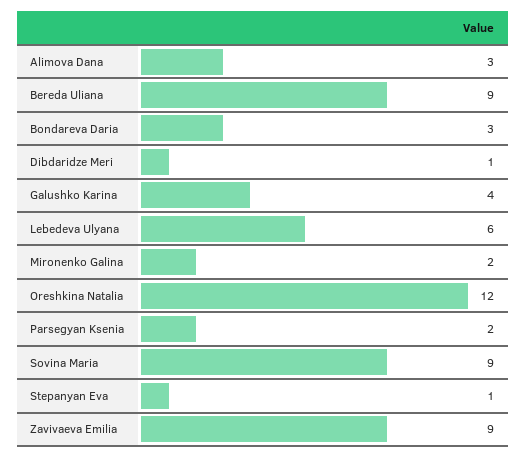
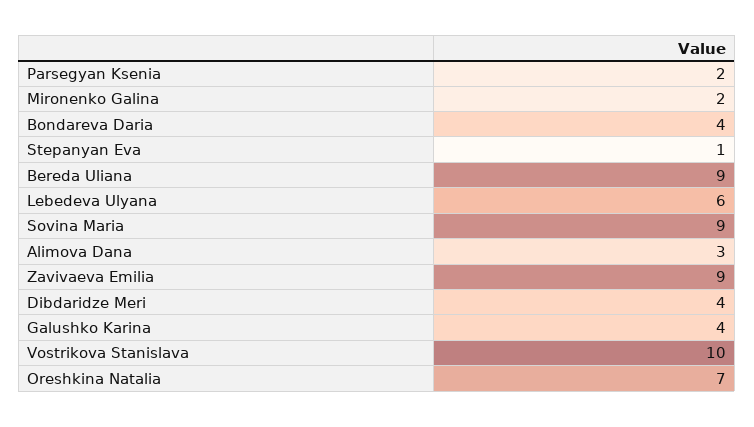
  {
    "Alimova Dana": 3,
    "Bereda Uliana": 9,
-   "Bondareva Daria": 3,
+   "Bondareva Daria": 4,
-   "Dibdaridze Meri": 1,
+   "Dibdaridze Meri": 4,
    "Galushko Karina": 4,
    "Lebedeva Ulyana": 6,
    "Mironenko Galina": 2,
-   "Oreshkina Natalia": 12,
+   "Oreshkina Natalia": 7,
    "Parsegyan Ksenia": 2,
    "Sovina Maria": 9,
    "Stepanyan Eva": 1,
-   "Zavivaeva Emilia": 9
+   "Zavivaeva Emilia": 9,
+   "Vostrikova Stanislava": 10
  }

